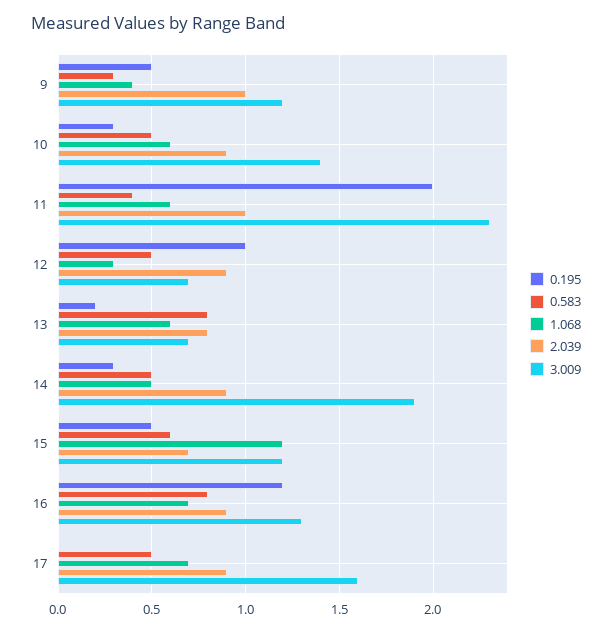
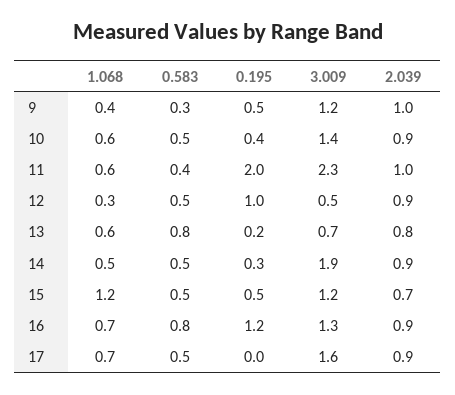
  {
    "0.195": {
      "9": 0.5,
-     "10": 0.3,
+     "10": 0.4,
      "11": 2,
      "12": 1,
      "13": 0.2,
      "14": 0.3,
      "15": 0.5,
      "16": 1.2,
      "17": 0
    },
    "0.583": {
      "9": 0.3,
      "10": 0.5,
      "11": 0.4,
      "12": 0.5,
      "13": 0.8,
      "14": 0.5,
-     "15": 0.6,
+     "15": 0.5,
      "16": 0.8,
      "17": 0.5
    },
    "1.068": {
      "9": 0.4,
      "10": 0.6,
      "11": 0.6,
      "12": 0.3,
      "13": 0.6,
      "14": 0.5,
      "15": 1.2,
      "16": 0.7,
      "17": 0.7
    },
    "2.039": {
      "9": 1,
      "10": 0.9,
      "11": 1,
      "12": 0.9,
      "13": 0.8,
      "14": 0.9,
      "15": 0.7,
      "16": 0.9,
      "17": 0.9
    },
    "3.009": {
      "9": 1.2,
      "10": 1.4,
      "11": 2.3,
-     "12": 0.7,
+     "12": 0.5,
      "13": 0.7,
      "14": 1.9,
      "15": 1.2,
      "16": 1.3,
      "17": 1.6
    }
  }

